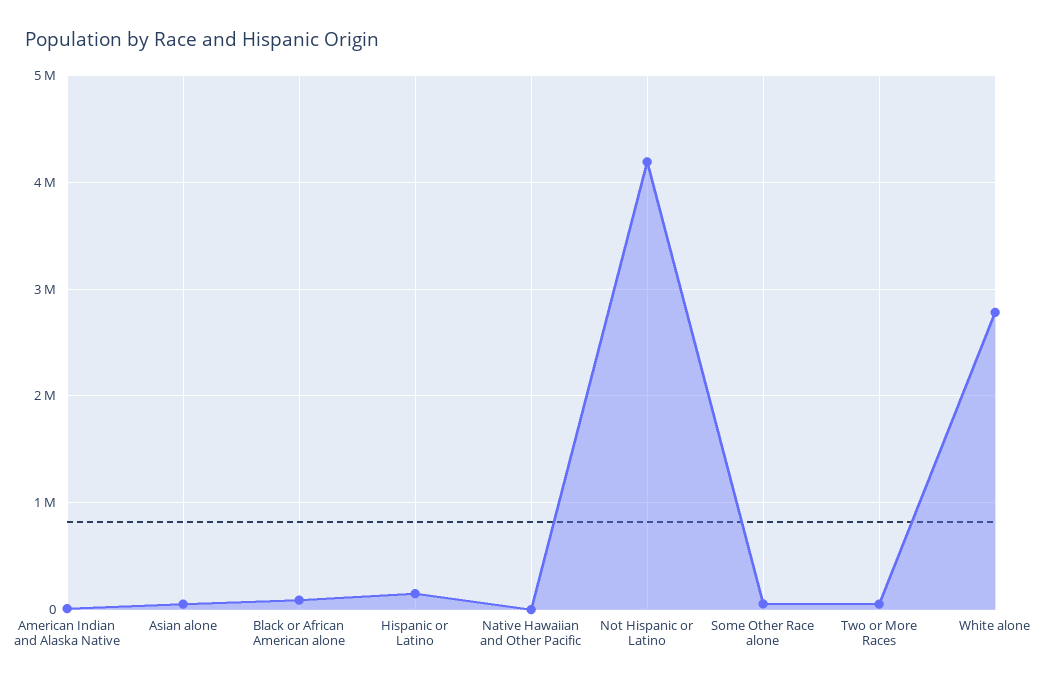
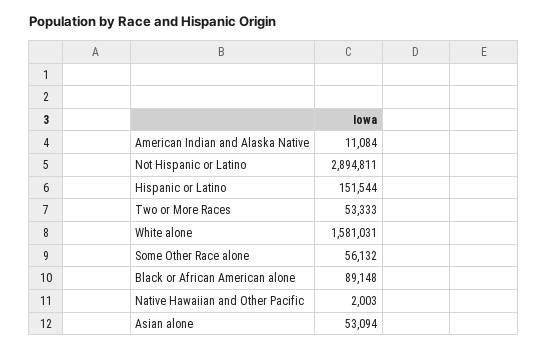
  {
    "American Indian and Alaska Native": 11084,
    "Asian alone": 53094,
    "Black or African American alone": 89148,
    "Hispanic or Latino": 151544,
    "Native Hawaiian and Other Pacific": 2003,
-   "Not Hispanic or Latino": 4200000,
+   "Not Hispanic or Latino": 2894811,
    "Some Other Race alone": 56132,
    "Two or More Races": 53333,
-   "White alone": 2800000
+   "White alone": 1581031
  }

